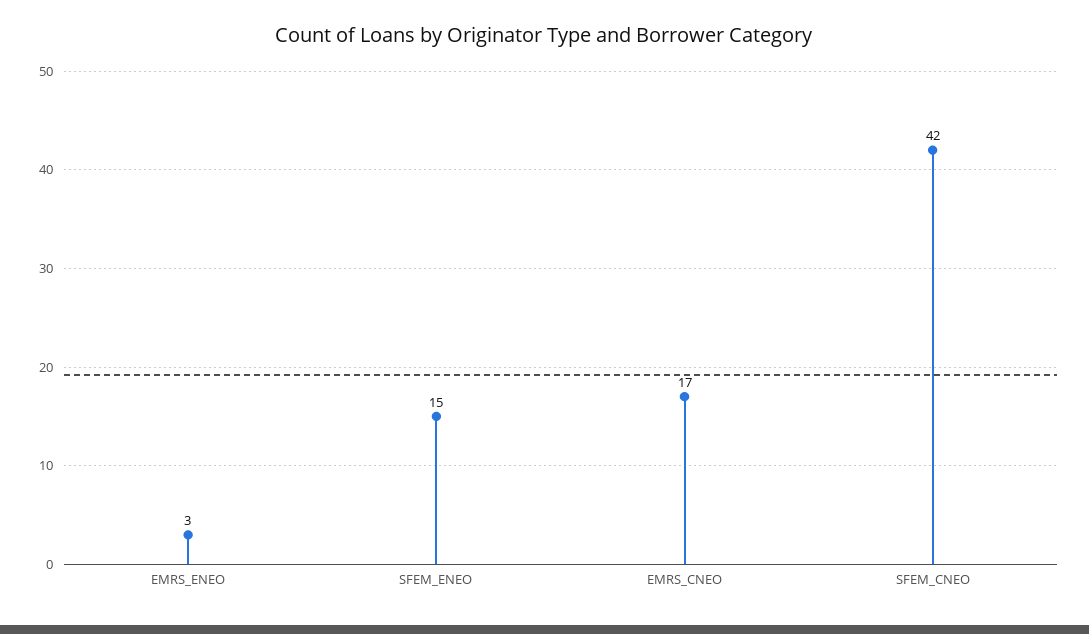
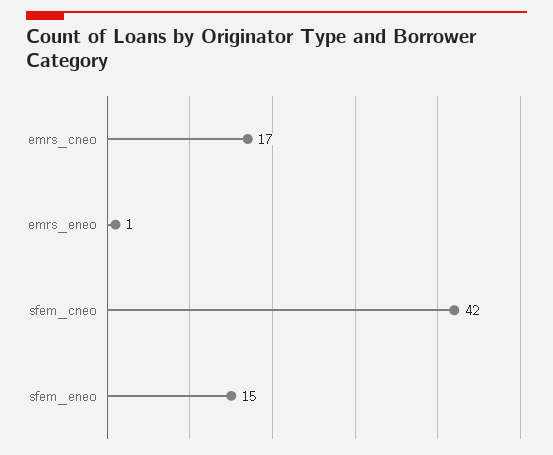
  {
-   "EMRS_ENEO": 3,
+   "EMRS_ENEO": 1,
    "SFEM_ENEO": 15,
    "EMRS_CNEO": 17,
    "SFEM_CNEO": 42
  }

